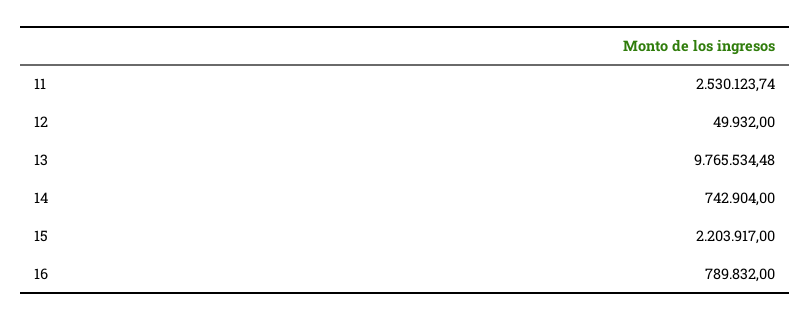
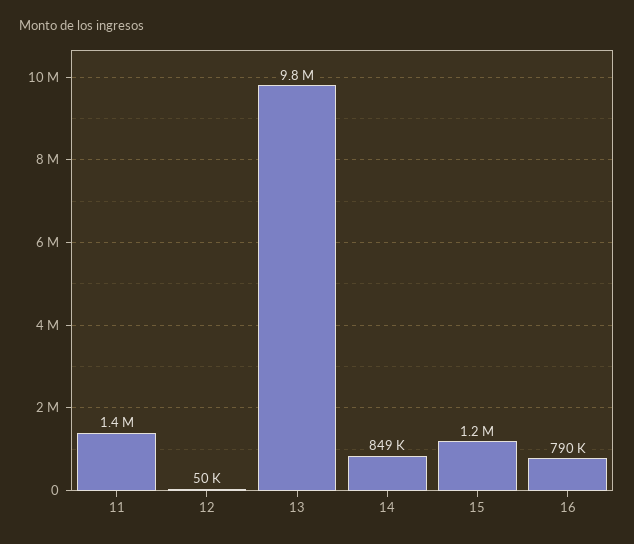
  {
-   "11": 2530123.74,
+   "11": 1400000,
    "12": 49932,
    "13": 9765534.48,
-   "14": 742904,
+   "14": 849000,
-   "15": 2203917,
+   "15": 1200000,
    "16": 789832
  }

